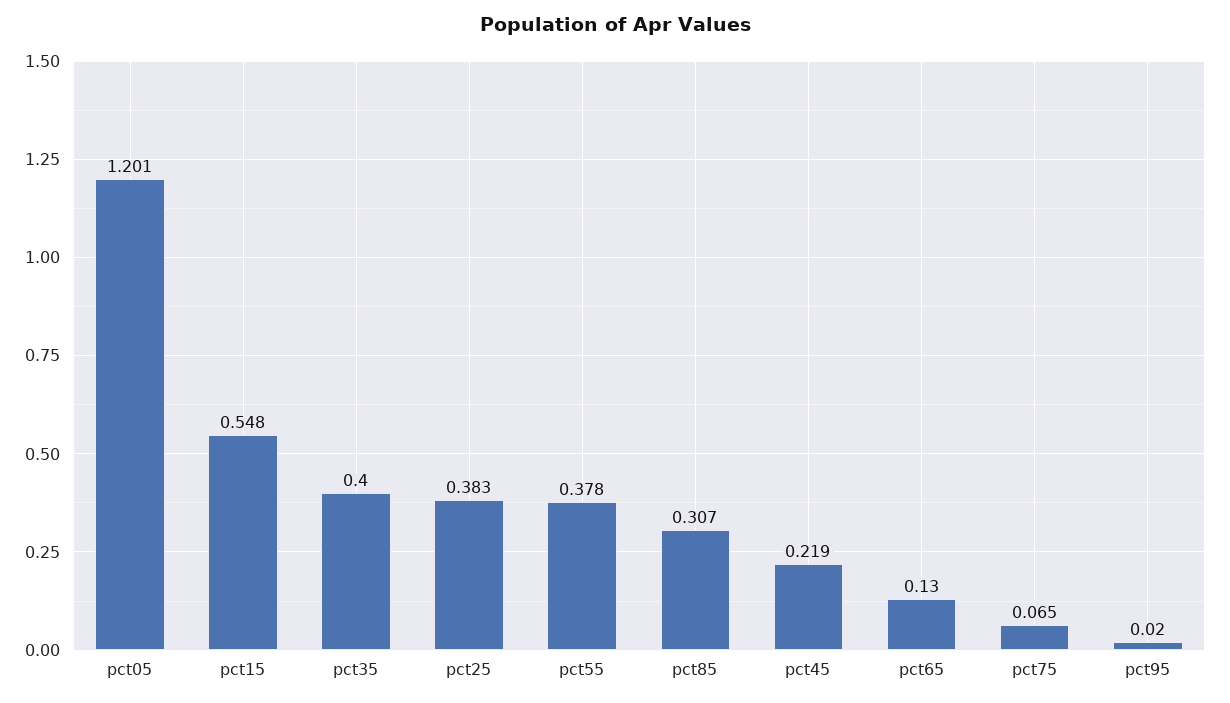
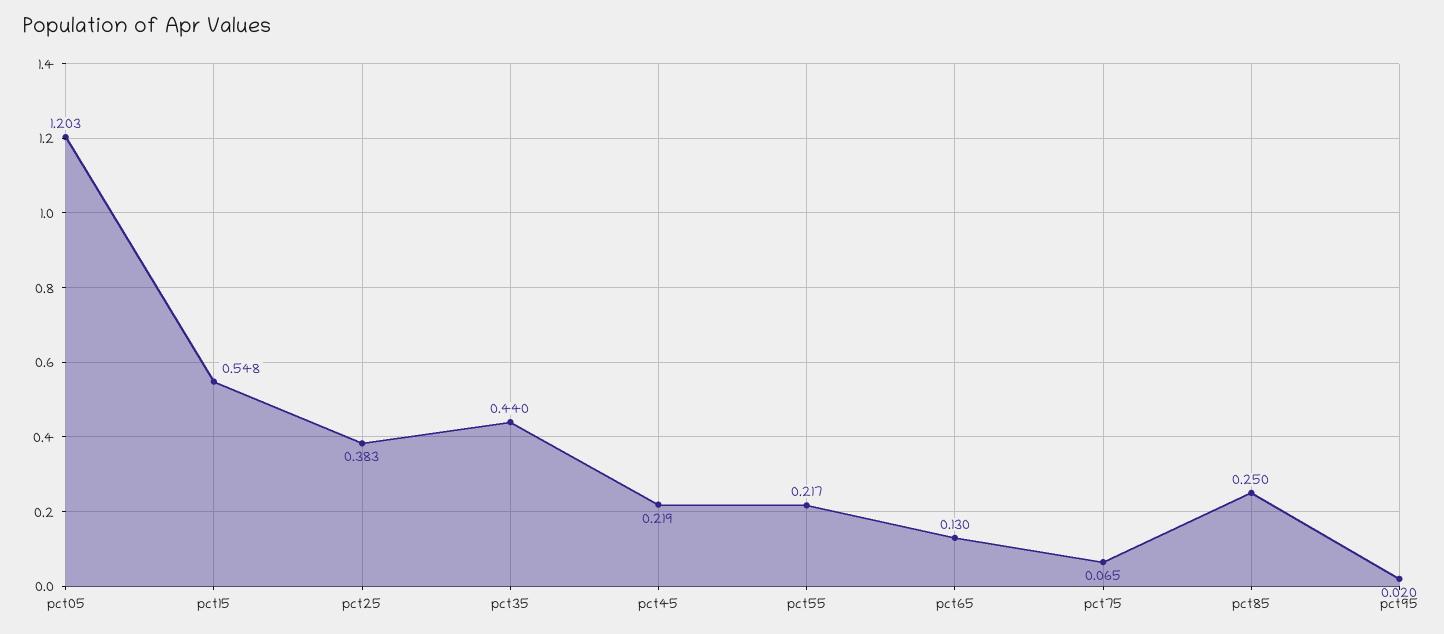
  {
-   "pct05": 1.201,
+   "pct05": 1.203,
    "pct15": 0.548,
-   "pct35": 0.4,
+   "pct35": 0.44,
    "pct25": 0.383,
-   "pct55": 0.378,
+   "pct55": 0.217,
-   "pct85": 0.307,
+   "pct85": 0.25,
    "pct45": 0.219,
    "pct65": 0.13,
    "pct75": 0.065,
    "pct95": 0.02
  }

